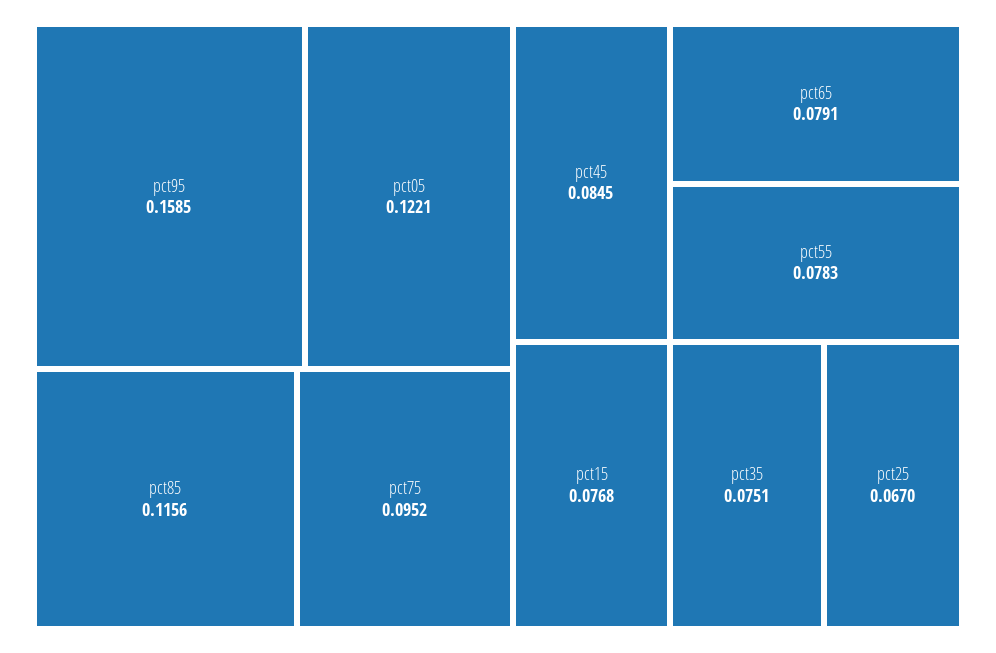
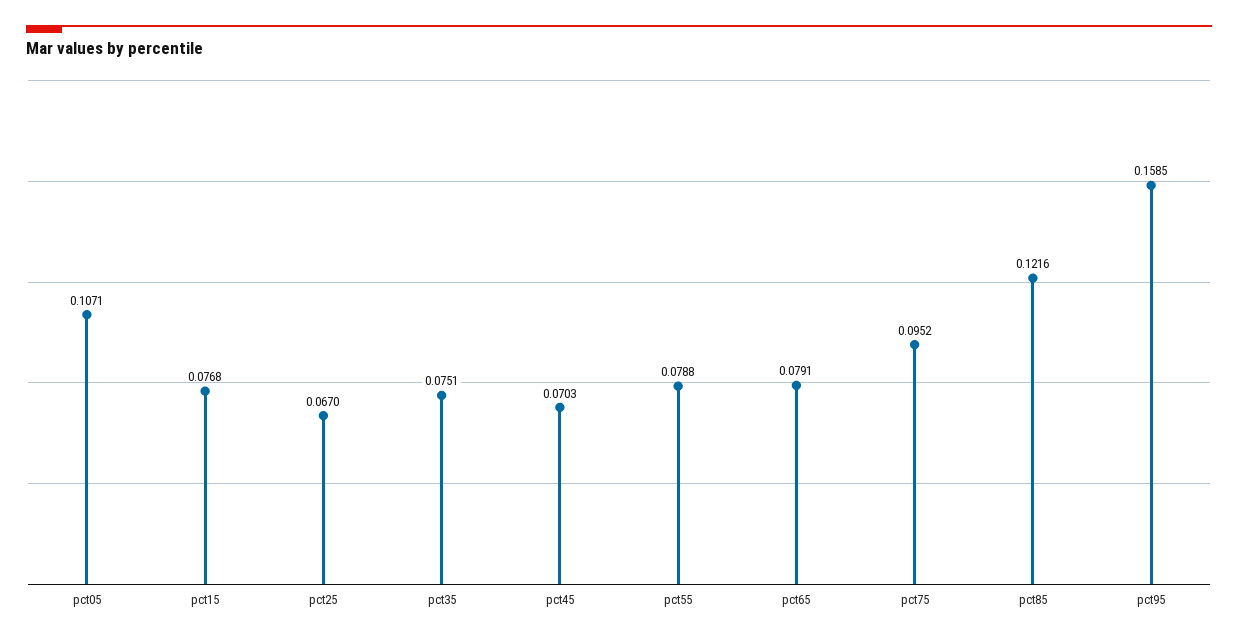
  {
    "pct95": 0.1585,
-   "pct05": 0.1221,
+   "pct05": 0.1071,
-   "pct85": 0.1156,
+   "pct85": 0.1216,
    "pct75": 0.0952,
-   "pct45": 0.0845,
+   "pct45": 0.0703,
    "pct65": 0.0791,
-   "pct55": 0.0783,
+   "pct55": 0.0788,
    "pct15": 0.0768,
    "pct35": 0.0751,
    "pct25": 0.067
  }

